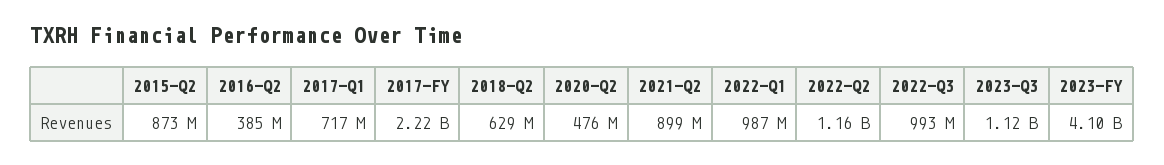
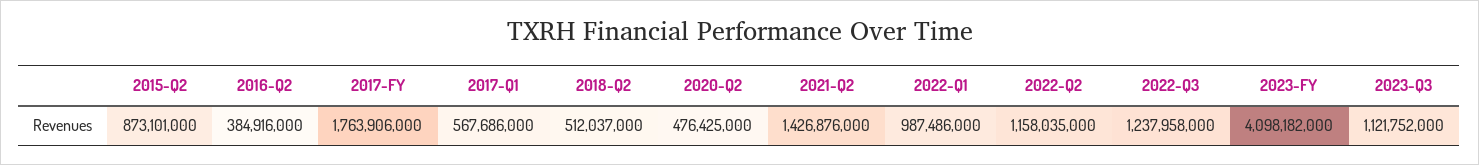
  {
    "2015-Q2": 873101000,
    "2016-Q2": 384916000,
-   "2017-Q1": 717000000,
+   "2017-Q1": 567686000,
-   "2017-FY": 2220000000,
+   "2017-FY": 1763906000,
-   "2018-Q2": 629000000,
+   "2018-Q2": 512037000,
    "2020-Q2": 476425000,
-   "2021-Q2": 899000000,
+   "2021-Q2": 1426876000,
    "2022-Q1": 987486000,
    "2022-Q2": 1158035000,
-   "2022-Q3": 993000000,
+   "2022-Q3": 1237958000,
    "2023-Q3": 1121752000,
    "2023-FY": 4098182000
  }

